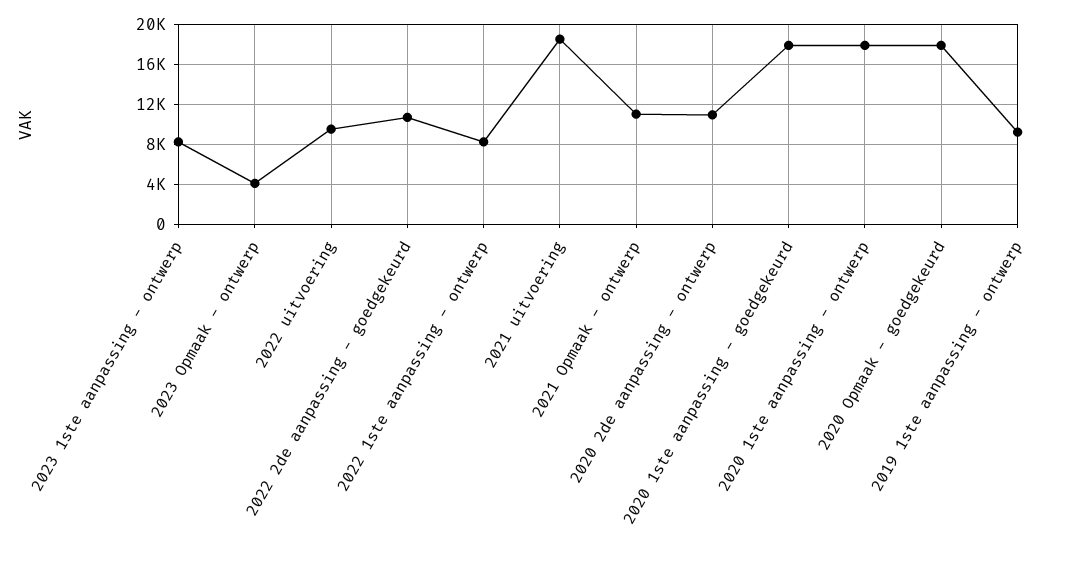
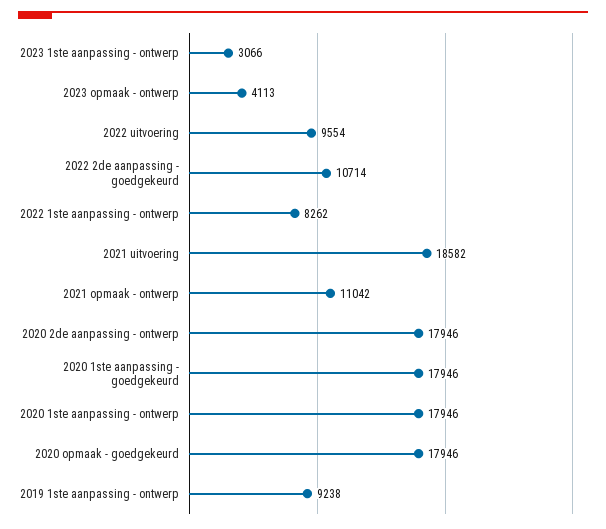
  {
-   "2023 1ste aanpassing - ontwerp": 8000,
+   "2023 1ste aanpassing - ontwerp": 3066,
    "2023 Opmaak - ontwerp": 4113,
    "2022 uitvoering": 9554,
    "2022 2de aanpassing - goedgekeurd": 10714,
    "2022 1ste aanpassing - ontwerp": 8262,
    "2021 uitvoering": 18582,
    "2021 Opmaak - ontwerp": 11042,
-   "2020 2de aanpassing - ontwerp": 11000,
+   "2020 2de aanpassing - ontwerp": 17946,
    "2020 1ste aanpassing - goedgekeurd": 17946,
    "2020 1ste aanpassing - ontwerp": 17946,
    "2020 Opmaak - goedgekeurd": 17946,
    "2019 1ste aanpassing - ontwerp": 9238
  }

